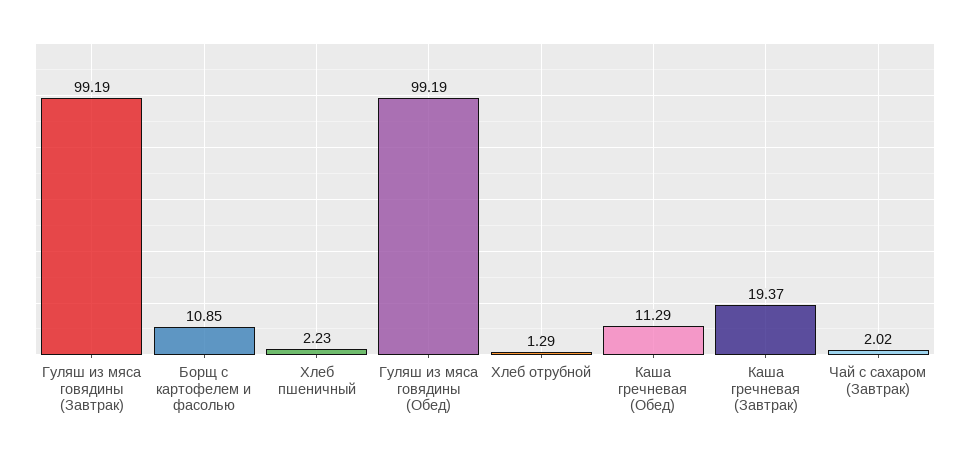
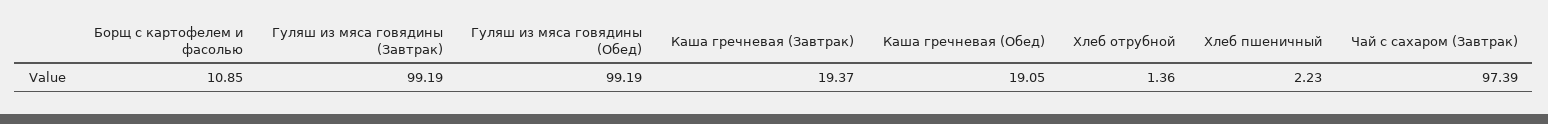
  {
    "Гуляш из мяса говядины (Завтрак)": 99.19,
    "Борщ с картофелем и фасолью": 10.85,
    "Хлеб пшеничный": 2.23,
    "Гуляш из мяса говядины (Обед)": 99.19,
-   "Хлеб отрубной": 1.29,
+   "Хлеб отрубной": 1.36,
-   "Каша гречневая (Обед)": 11.29,
+   "Каша гречневая (Обед)": 19.05,
    "Каша гречневая (Завтрак)": 19.37,
-   "Чай с сахаром (Завтрак)": 2.02
+   "Чай с сахаром (Завтрак)": 97.39
  }

